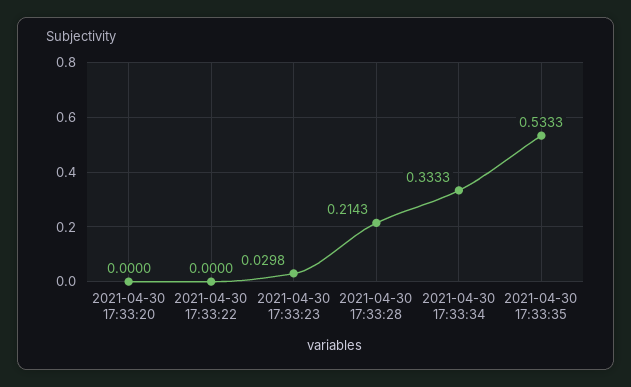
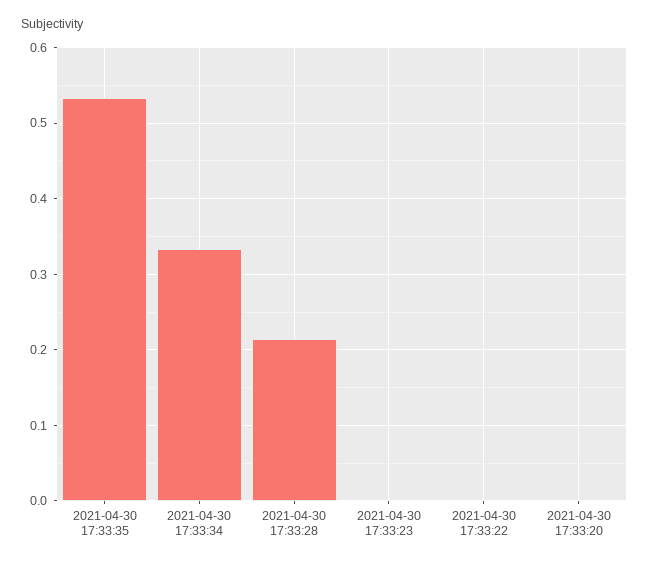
  {
    "2021-04-30 17:33:20": 0,
    "2021-04-30 17:33:22": 0,
-   "2021-04-30 17:33:23": 0.0298,
+   "2021-04-30 17:33:23": 0,
    "2021-04-30 17:33:28": 0.2143,
    "2021-04-30 17:33:34": 0.3333,
    "2021-04-30 17:33:35": 0.5333
  }

